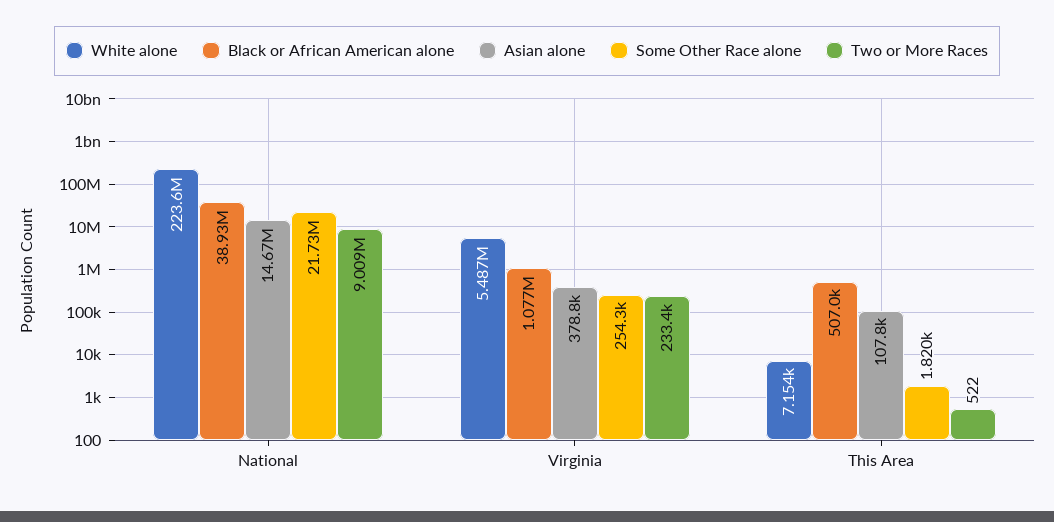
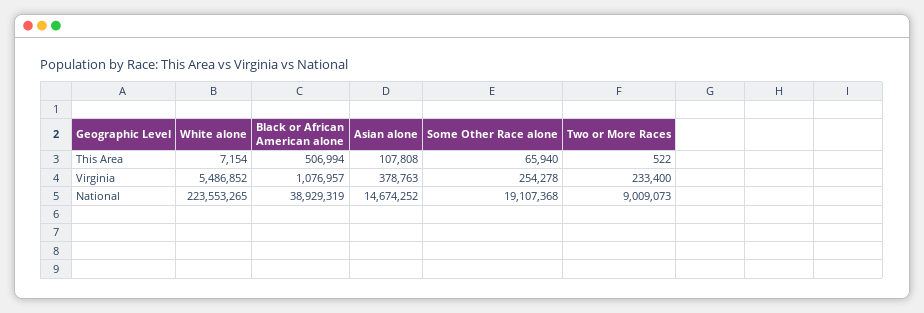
  {
    "White alone": {
      "National": 223553265,
      "Virginia": 5486852,
      "This Area": 7154
    },
    "Black or African American alone": {
      "National": 38929319,
      "Virginia": 1076957,
      "This Area": 506994
    },
    "Asian alone": {
      "National": 14674252,
      "Virginia": 378763,
      "This Area": 107808
    },
    "Some Other Race alone": {
-     "National": 21730000,
+     "National": 19107368,
      "Virginia": 254278,
-     "This Area": 1820
+     "This Area": 65940
    },
    "Two or More Races": {
      "National": 9009073,
      "Virginia": 233400,
      "This Area": 522
    }
  }

